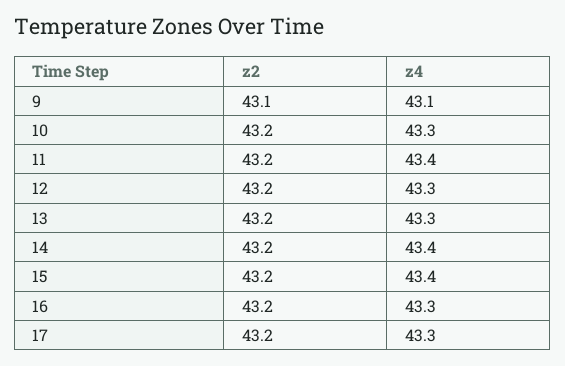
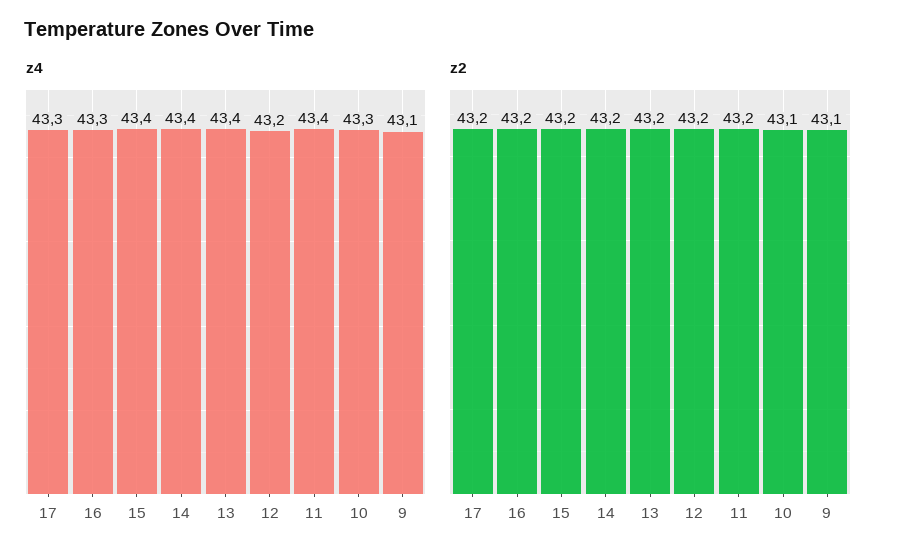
  {
    "z2": {
      "9": 43.1,
-     "10": 43.2,
+     "10": 43.1,
      "11": 43.2,
      "12": 43.2,
      "13": 43.2,
      "14": 43.2,
      "15": 43.2,
      "16": 43.2,
      "17": 43.2
    },
    "z4": {
      "9": 43.1,
      "10": 43.3,
      "11": 43.4,
-     "12": 43.3,
+     "12": 43.2,
-     "13": 43.3,
+     "13": 43.4,
      "14": 43.4,
      "15": 43.4,
      "16": 43.3,
      "17": 43.3
    }
  }

